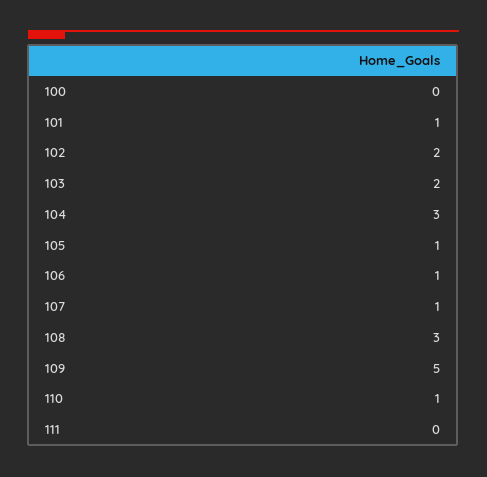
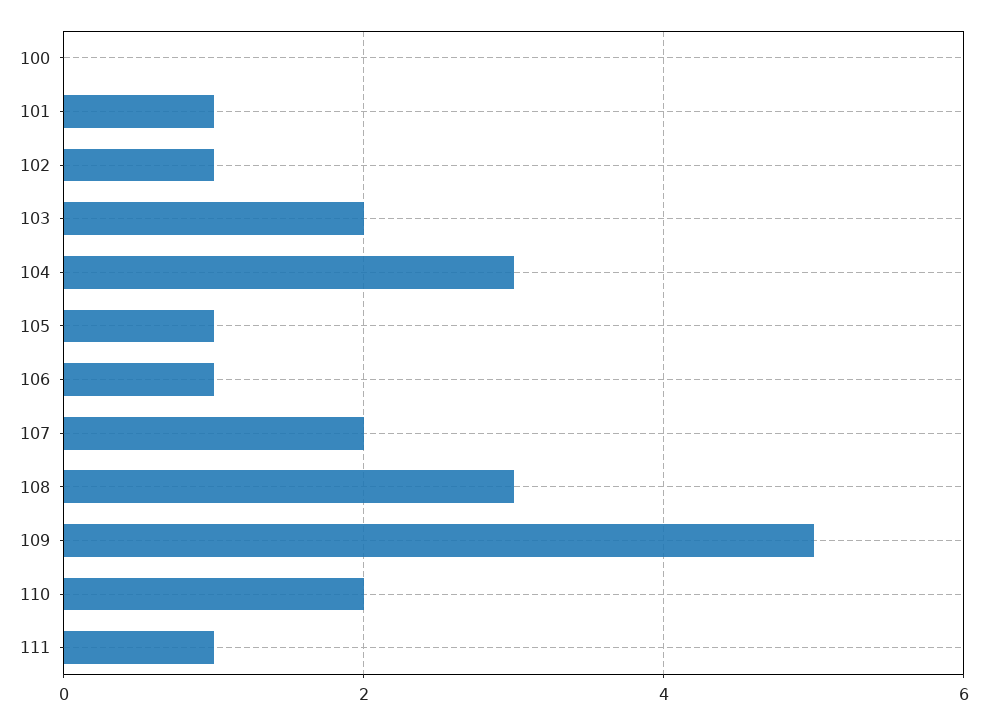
  {
    "100": 0,
    "101": 1,
-   "102": 2,
+   "102": 1,
    "103": 2,
    "104": 3,
    "105": 1,
    "106": 1,
-   "107": 1,
+   "107": 2,
    "108": 3,
    "109": 5,
-   "110": 1,
+   "110": 2,
-   "111": 0
+   "111": 1
  }

